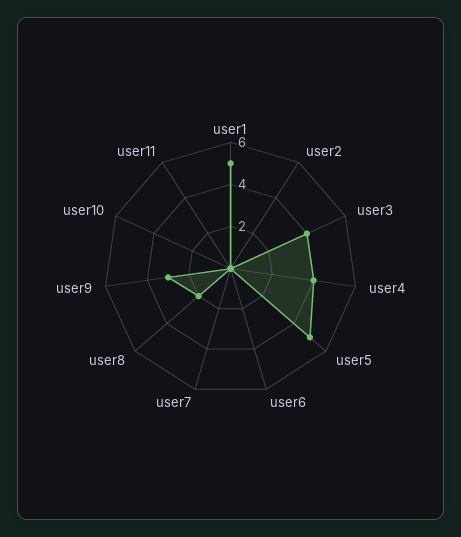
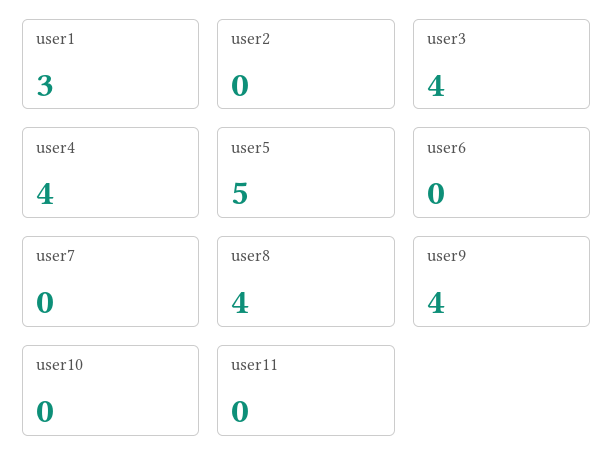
  {
-   "user1": 5,
+   "user1": 3,
    "user2": 0,
    "user3": 4,
    "user4": 4,
    "user5": 5,
    "user6": 0,
    "user7": 0,
-   "user8": 2,
+   "user8": 4,
-   "user9": 3,
+   "user9": 4,
    "user10": 0,
    "user11": 0
  }

